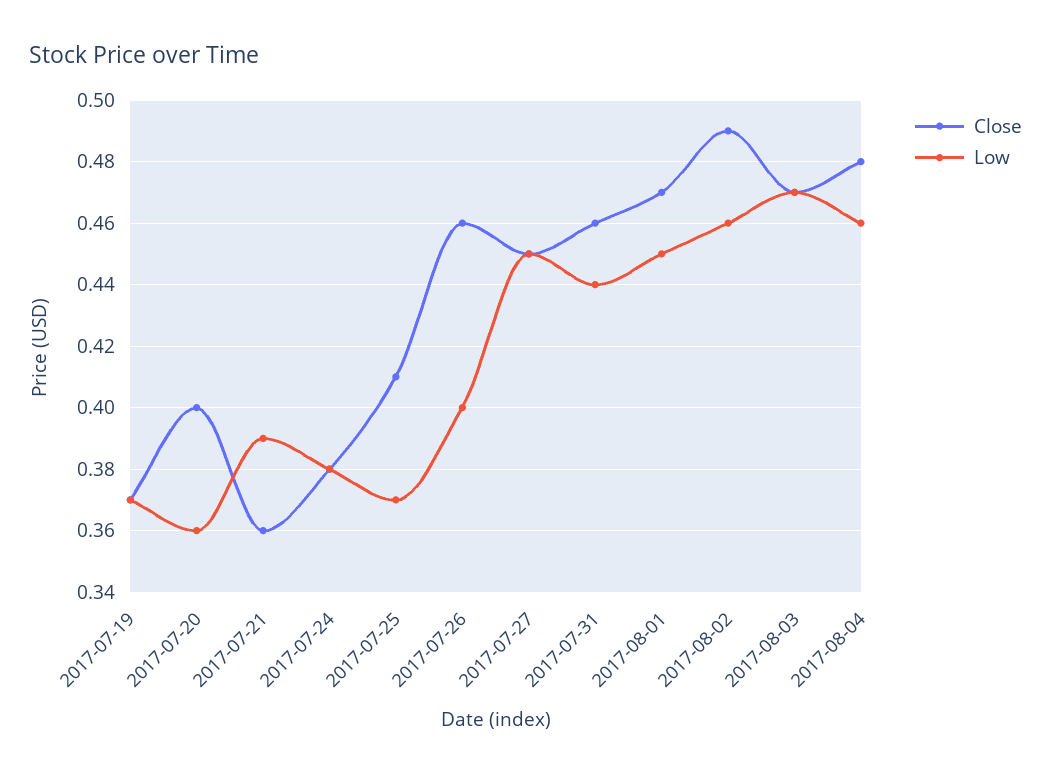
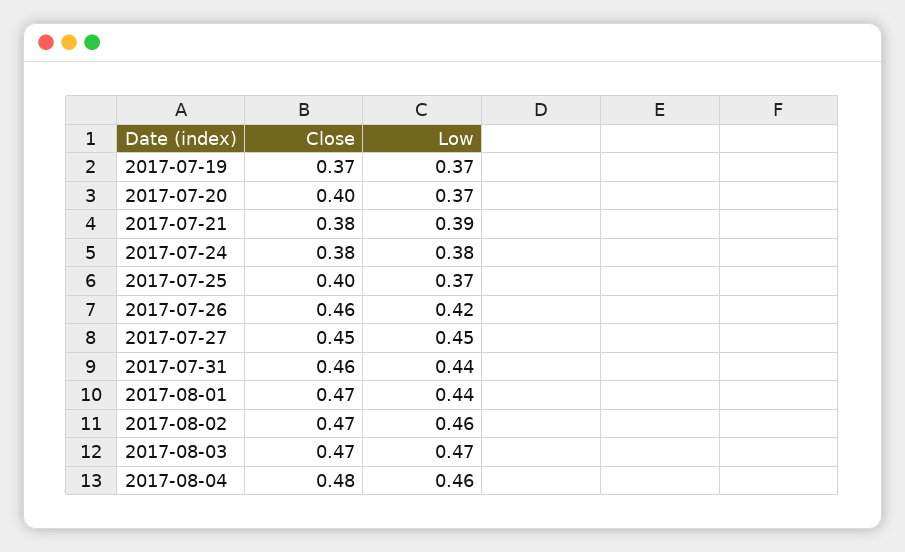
  {
    "Close": {
      "2017-07-19": 0.37,
      "2017-07-20": 0.4,
-     "2017-07-21": 0.36,
+     "2017-07-21": 0.38,
      "2017-07-24": 0.38,
-     "2017-07-25": 0.41,
+     "2017-07-25": 0.4,
      "2017-07-26": 0.46,
      "2017-07-27": 0.45,
      "2017-07-31": 0.46,
      "2017-08-01": 0.47,
-     "2017-08-02": 0.49,
+     "2017-08-02": 0.47,
      "2017-08-03": 0.47,
      "2017-08-04": 0.48
    },
    "Low": {
      "2017-07-19": 0.37,
-     "2017-07-20": 0.36,
+     "2017-07-20": 0.37,
      "2017-07-21": 0.39,
      "2017-07-24": 0.38,
      "2017-07-25": 0.37,
-     "2017-07-26": 0.4,
+     "2017-07-26": 0.42,
      "2017-07-27": 0.45,
      "2017-07-31": 0.44,
-     "2017-08-01": 0.45,
+     "2017-08-01": 0.44,
      "2017-08-02": 0.46,
      "2017-08-03": 0.47,
      "2017-08-04": 0.46
    }
  }

